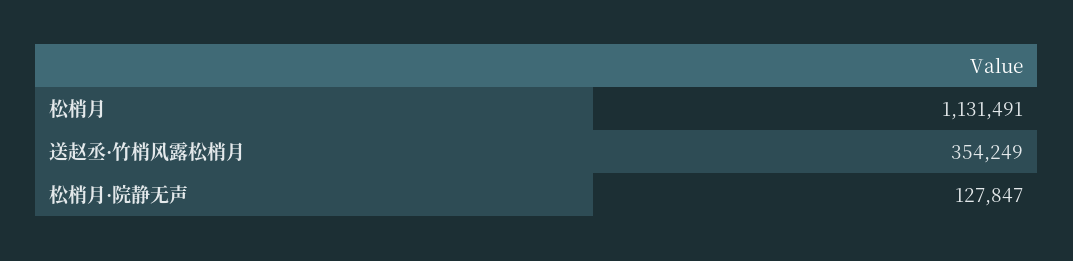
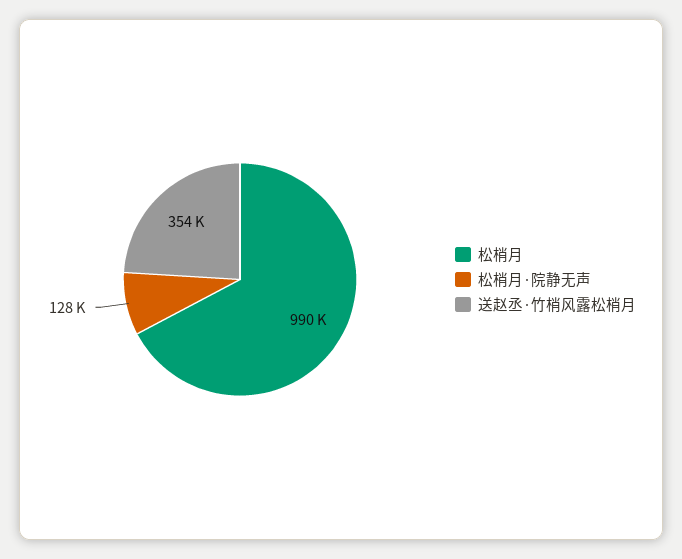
  {
-   "松梢月": 1131491,
+   "松梢月": 990000,
    "送赵丞·竹梢风露松梢月": 354249,
    "松梢月·院静无声": 127847
  }

